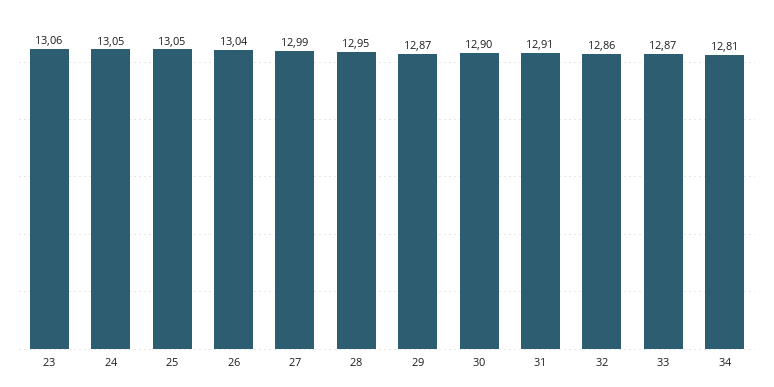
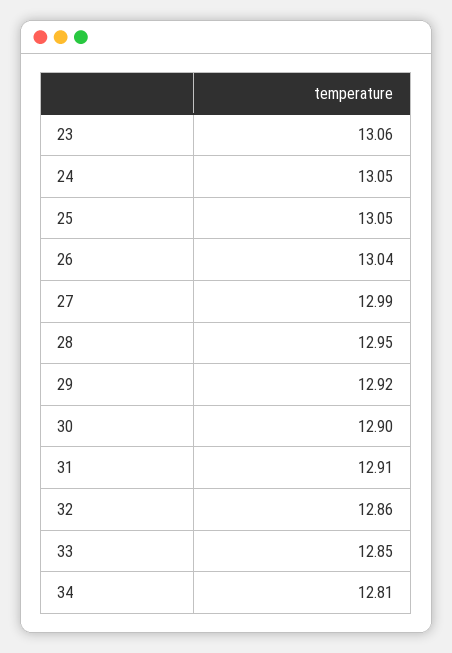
  {
    "23": 13.06,
    "24": 13.05,
    "25": 13.05,
    "26": 13.04,
    "27": 12.99,
    "28": 12.95,
-   "29": 12.87,
+   "29": 12.92,
    "30": 12.9,
    "31": 12.91,
    "32": 12.86,
-   "33": 12.87,
+   "33": 12.85,
    "34": 12.81
  }

